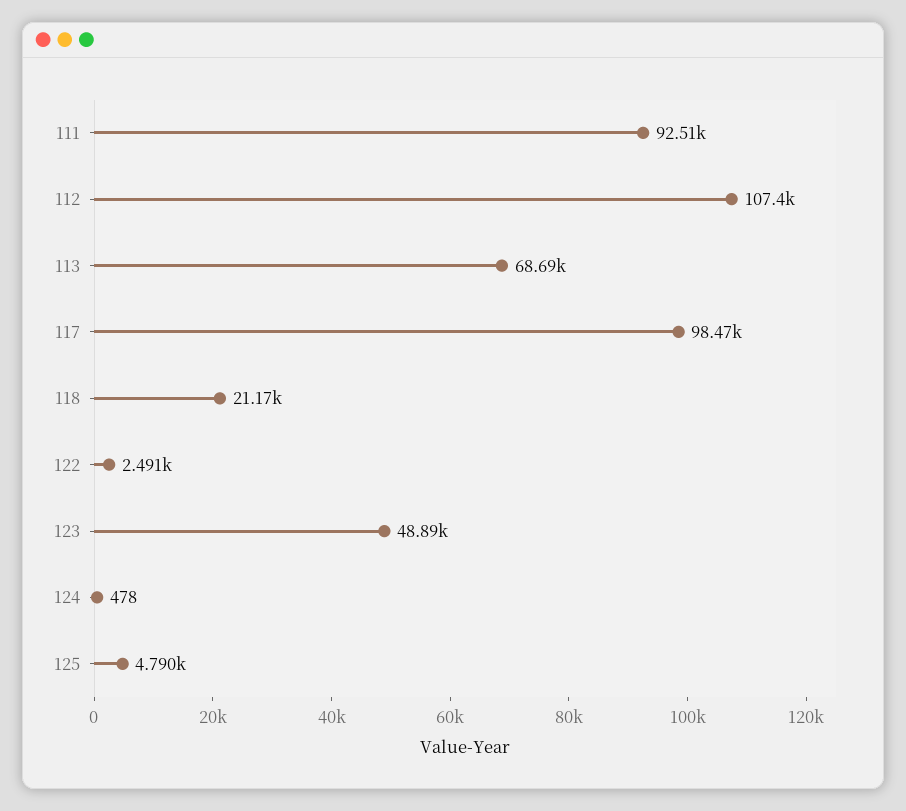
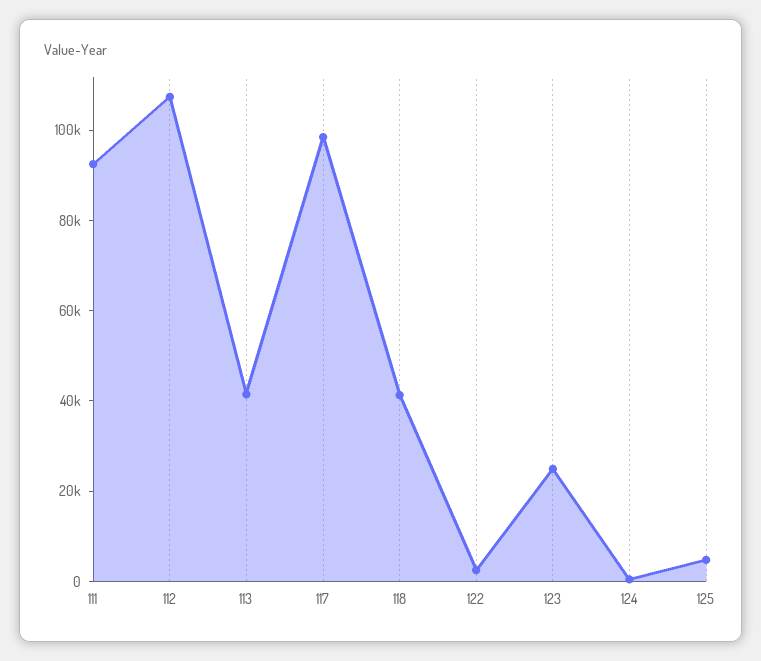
  {
    "111": 92510,
    "112": 107400,
-   "113": 68690,
+   "113": 40000,
    "117": 98470,
-   "118": 21170,
+   "118": 40000,
    "122": 2491,
-   "123": 48890,
+   "123": 25000,
    "124": 478,
    "125": 4790
  }

